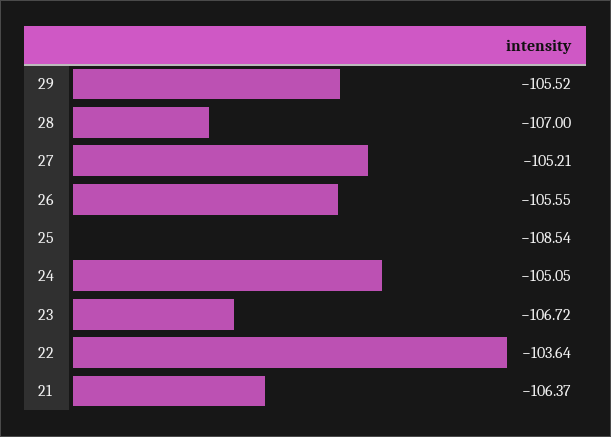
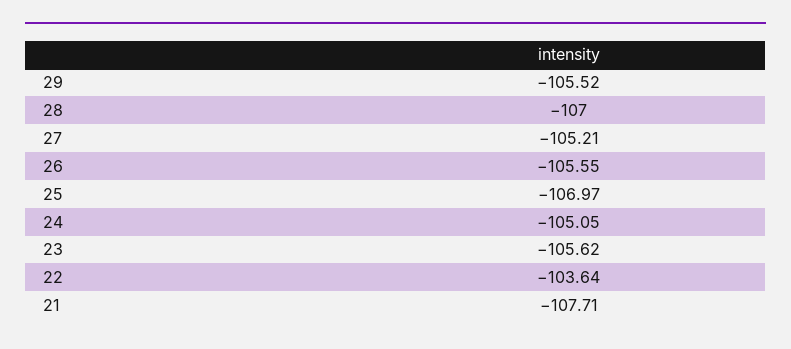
  {
    "29": -105.52,
    "28": -107,
    "27": -105.21,
    "26": -105.55,
-   "25": -108.54,
+   "25": -106.97,
    "24": -105.05,
-   "23": -106.72,
+   "23": -105.62,
    "22": -103.64,
-   "21": -106.37
+   "21": -107.71
  }

